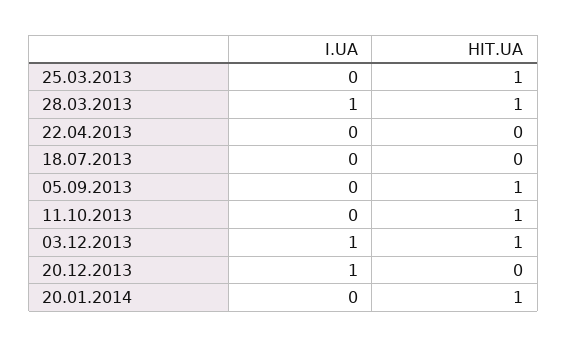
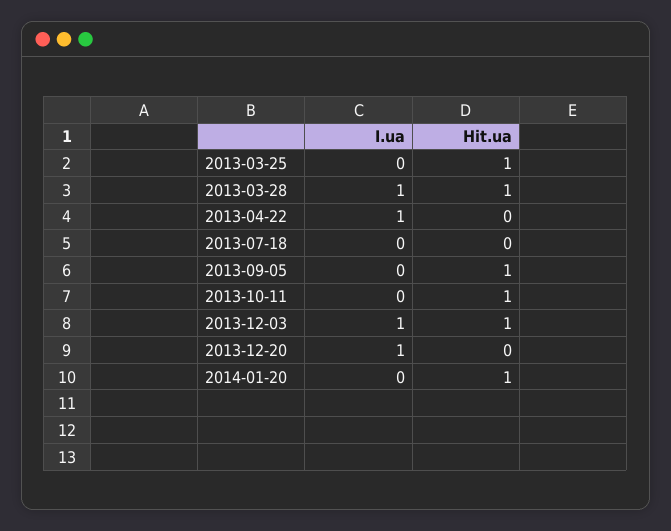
  {
    "I.UA": {
      "25.03.2013": 0,
      "28.03.2013": 1,
-     "22.04.2013": 0,
+     "22.04.2013": 1,
      "18.07.2013": 0,
      "05.09.2013": 0,
      "11.10.2013": 0,
      "03.12.2013": 1,
      "20.12.2013": 1,
      "20.01.2014": 0
    },
    "HIT.UA": {
      "25.03.2013": 1,
      "28.03.2013": 1,
      "22.04.2013": 0,
      "18.07.2013": 0,
      "05.09.2013": 1,
      "11.10.2013": 1,
      "03.12.2013": 1,
      "20.12.2013": 0,
      "20.01.2014": 1
    }
  }

